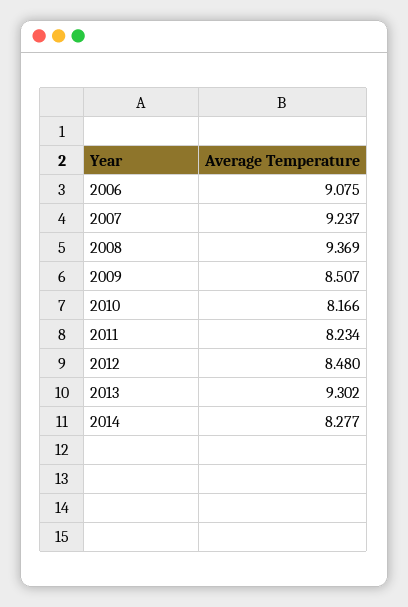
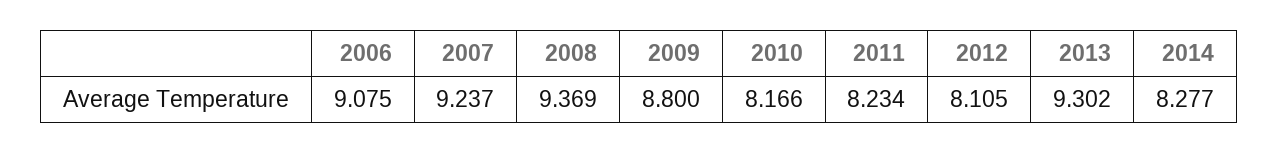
  {
    "2006": 9.075,
    "2007": 9.237,
    "2008": 9.369,
-   "2009": 8.507,
+   "2009": 8.8,
    "2010": 8.166,
    "2011": 8.234,
-   "2012": 8.48,
+   "2012": 8.105,
    "2013": 9.302,
    "2014": 8.277
  }

